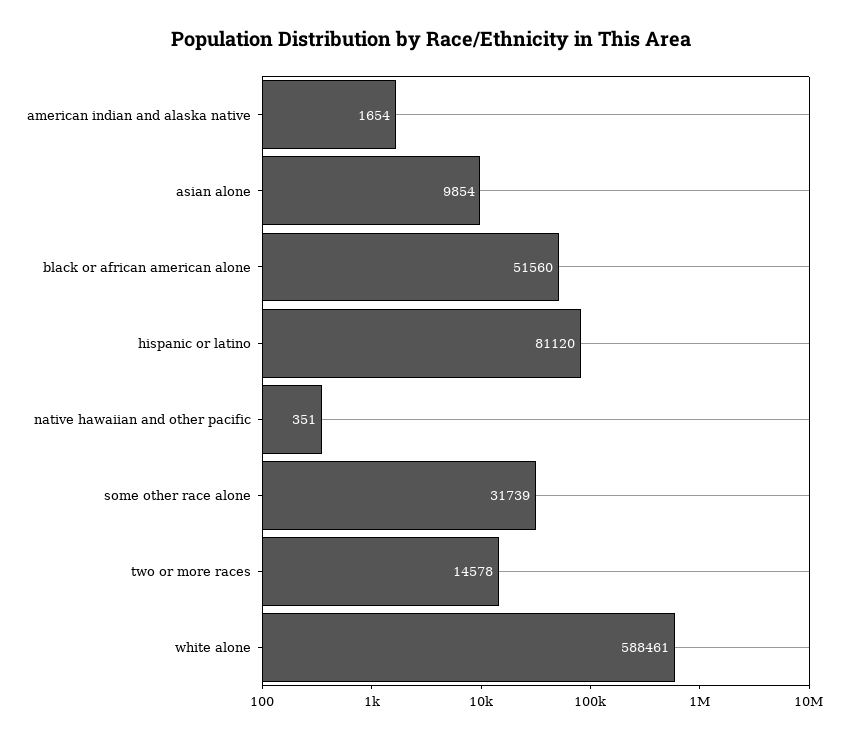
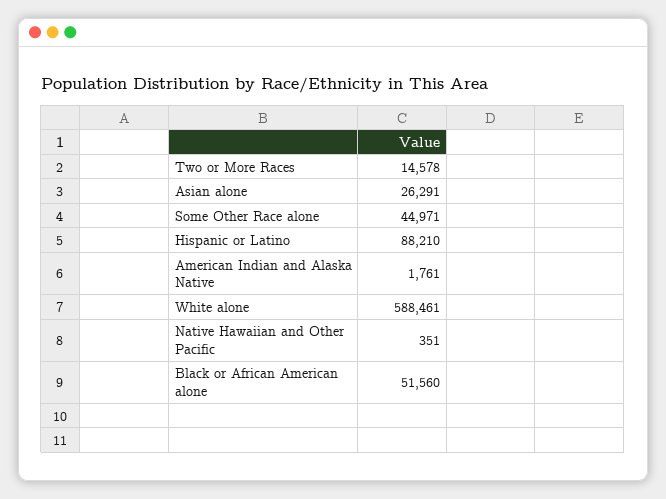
  {
-   "american indian and alaska native": 1654,
+   "american indian and alaska native": 1761,
-   "asian alone": 9854,
+   "asian alone": 26291,
    "black or african american alone": 51560,
-   "hispanic or latino": 81120,
+   "hispanic or latino": 88210,
    "native hawaiian and other pacific": 351,
-   "some other race alone": 31739,
+   "some other race alone": 44971,
    "two or more races": 14578,
    "white alone": 588461
  }

